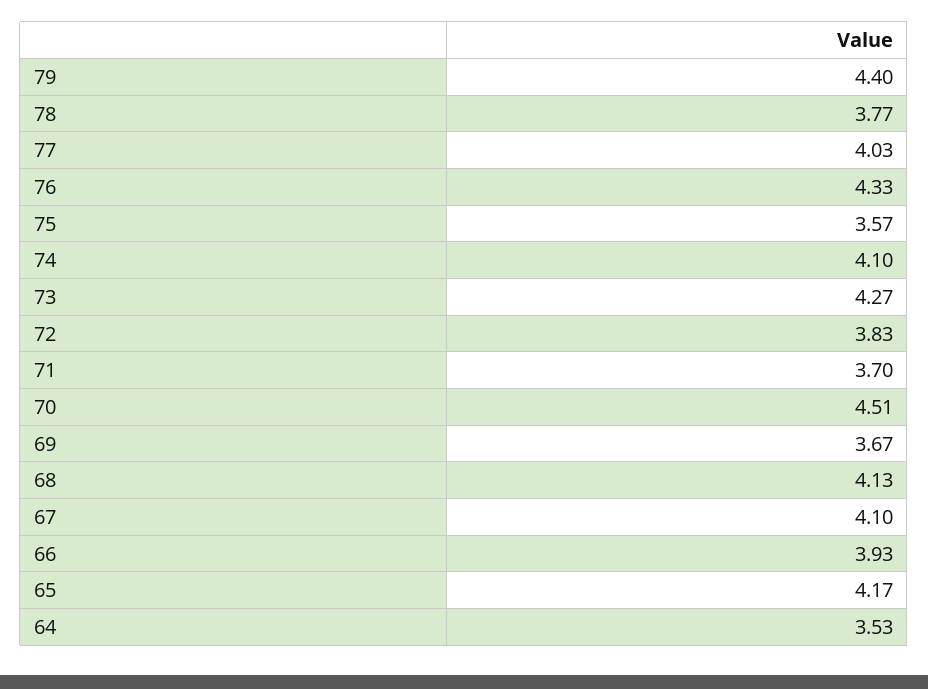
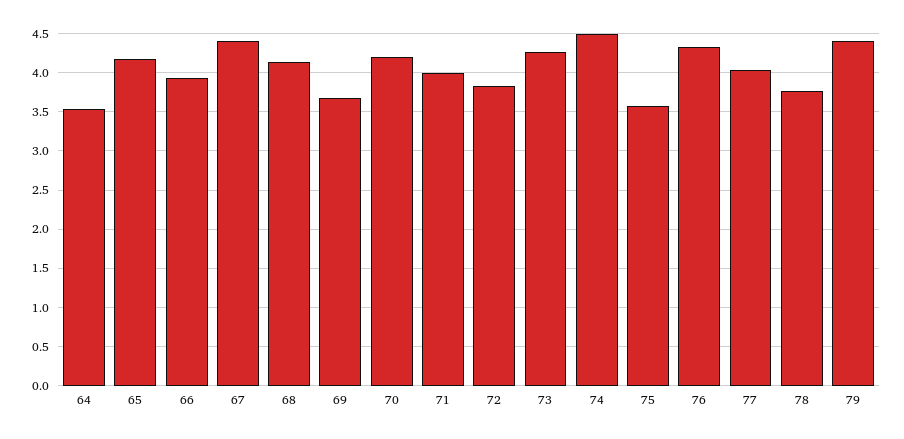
  {
    "79": 4.4,
    "78": 3.77,
    "77": 4.03,
    "76": 4.33,
    "75": 3.57,
-   "74": 4.1,
+   "74": 4.5,
    "73": 4.27,
    "72": 3.83,
-   "71": 3.7,
+   "71": 4,
-   "70": 4.51,
+   "70": 4.2,
    "69": 3.67,
    "68": 4.13,
-   "67": 4.1,
+   "67": 4.4,
    "66": 3.93,
    "65": 4.17,
    "64": 3.53
  }

